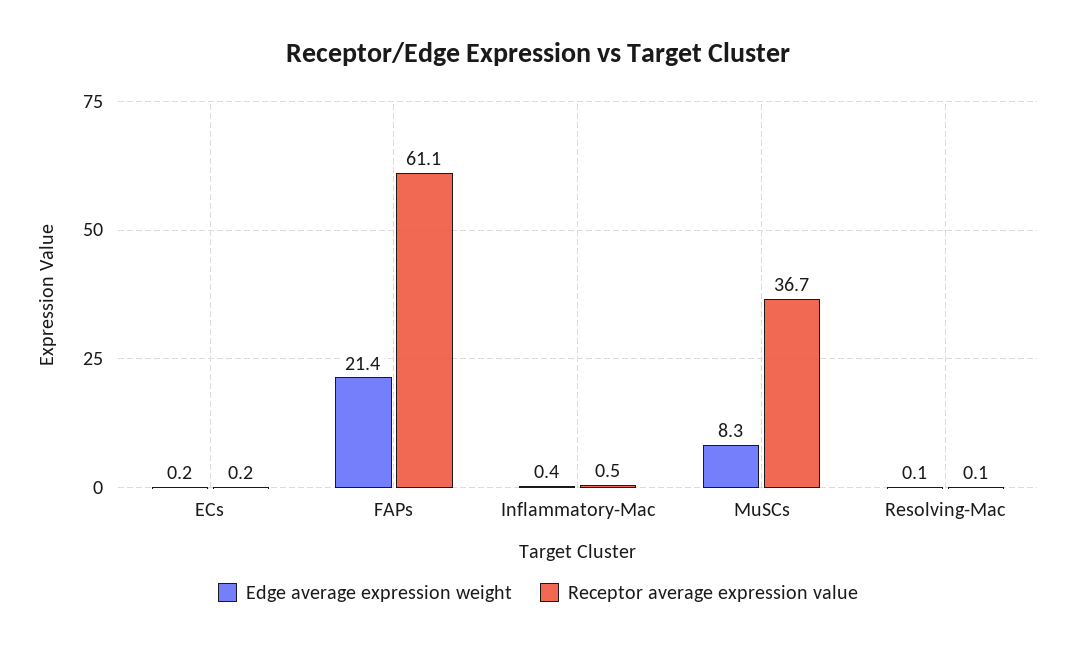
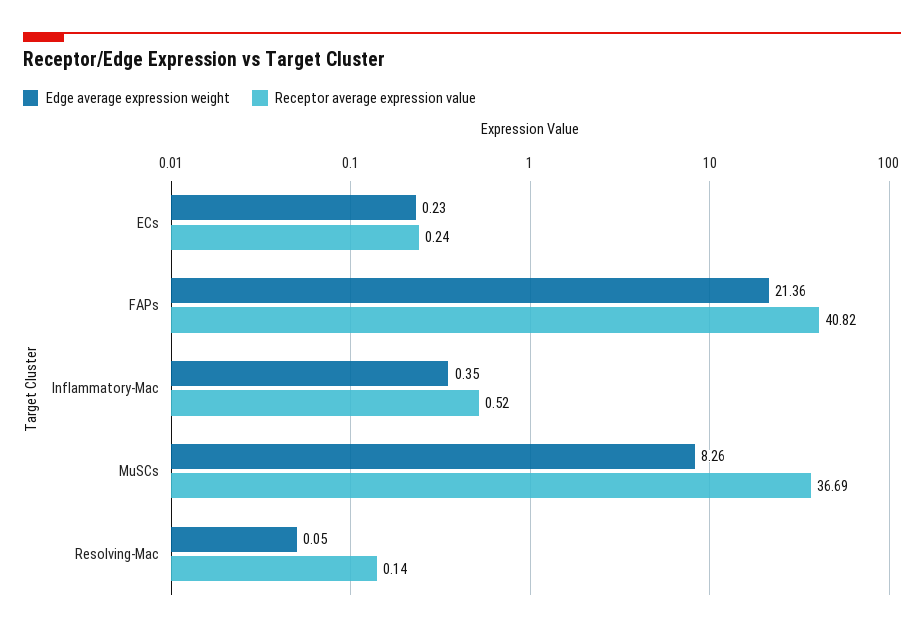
  {
    "Edge average expression weight": {
      "ECs": 0.23,
      "FAPs": 21.36,
      "Inflammatory-Mac": 0.35,
      "MuSCs": 8.26,
      "Resolving-Mac": 0.05
    },
    "Receptor average expression value": {
      "ECs": 0.24,
-     "FAPs": 61.1,
+     "FAPs": 40.82,
      "Inflammatory-Mac": 0.52,
      "MuSCs": 36.69,
      "Resolving-Mac": 0.14
    }
  }

